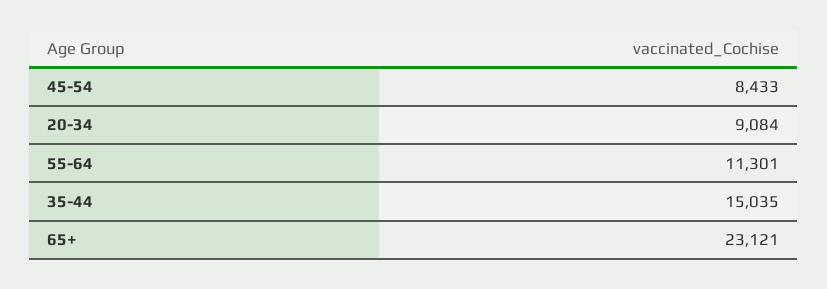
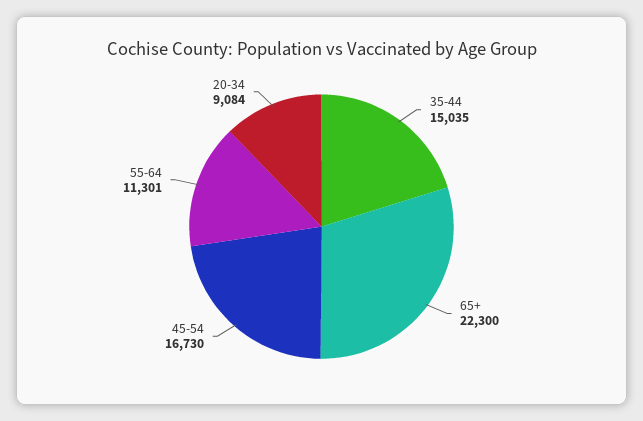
  {
-   "45-54": 8433,
+   "45-54": 16730,
    "20-34": 9084,
    "55-64": 11301,
    "35-44": 15035,
-   "65+": 23121
+   "65+": 22300
  }

